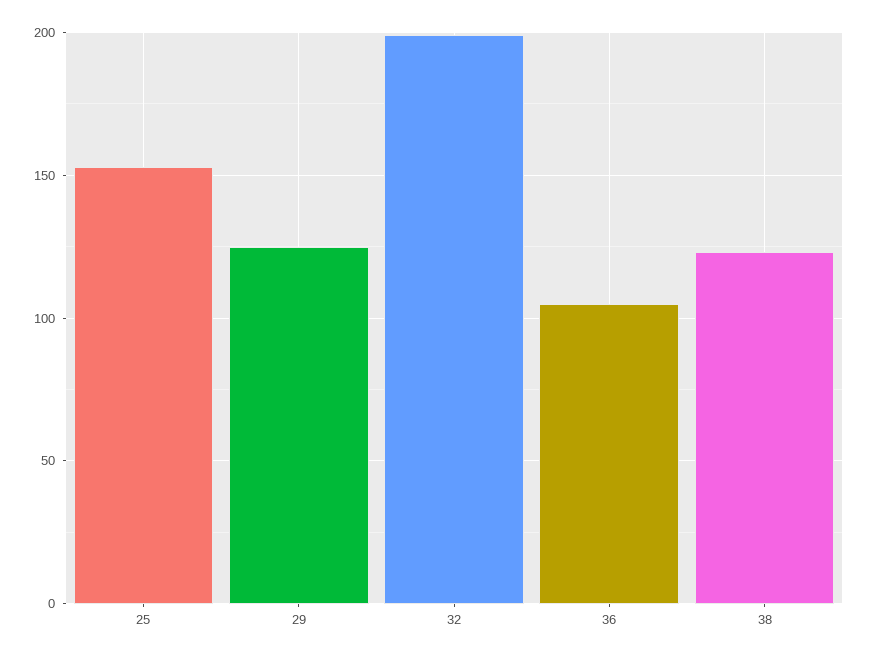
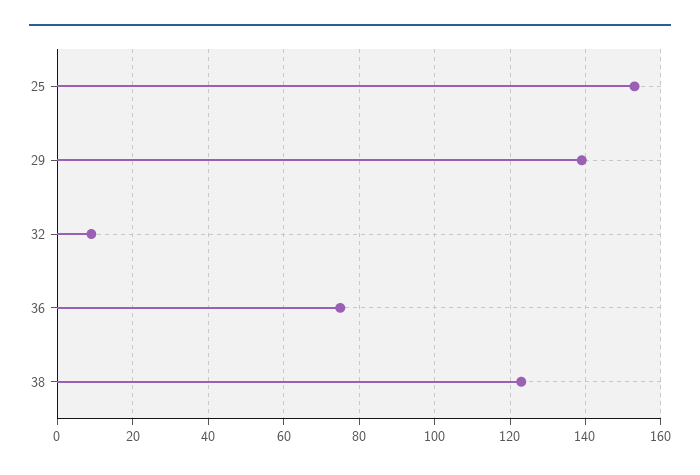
  {
    "25": 155,
-   "29": 125,
+   "29": 140,
-   "32": 200,
+   "32": 10,
-   "36": 105,
+   "36": 75,
    "38": 125
  }

